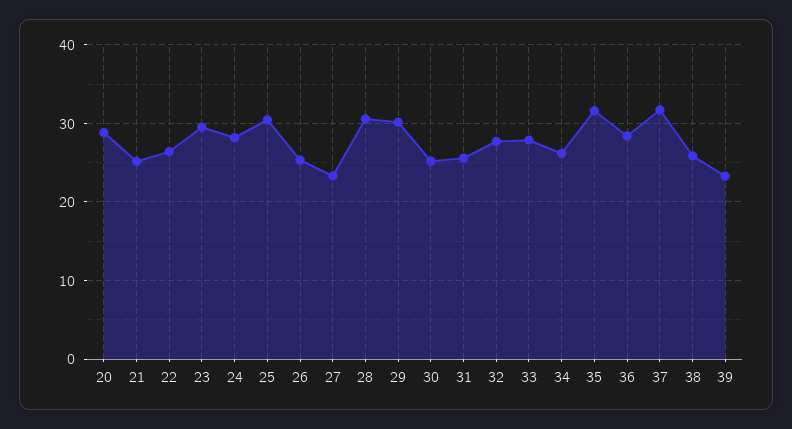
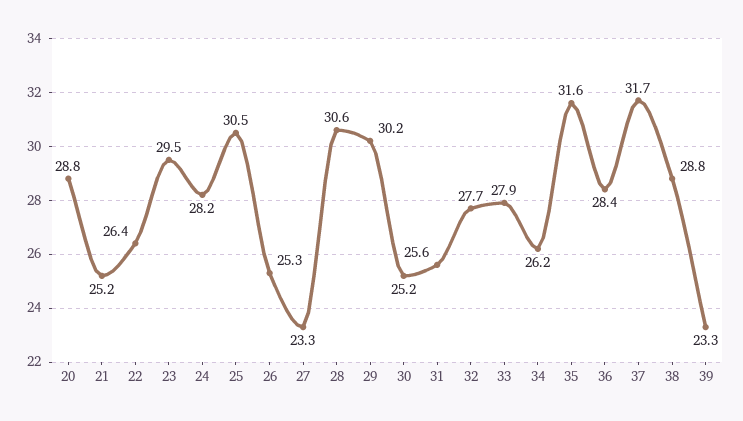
  {
    "20": 28.8,
    "21": 25.2,
    "22": 26.4,
    "23": 29.5,
    "24": 28.2,
    "25": 30.5,
    "26": 25.3,
    "27": 23.3,
    "28": 30.6,
    "29": 30.2,
    "30": 25.2,
    "31": 25.6,
    "32": 27.7,
    "33": 27.9,
    "34": 26.2,
    "35": 31.6,
    "36": 28.4,
    "37": 31.7,
-   "38": 26,
+   "38": 28.8,
    "39": 23.3
  }

